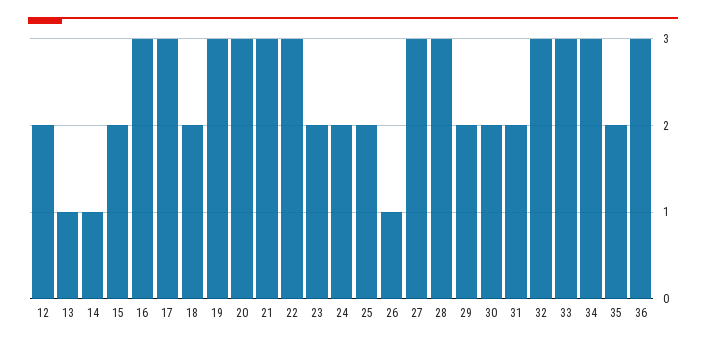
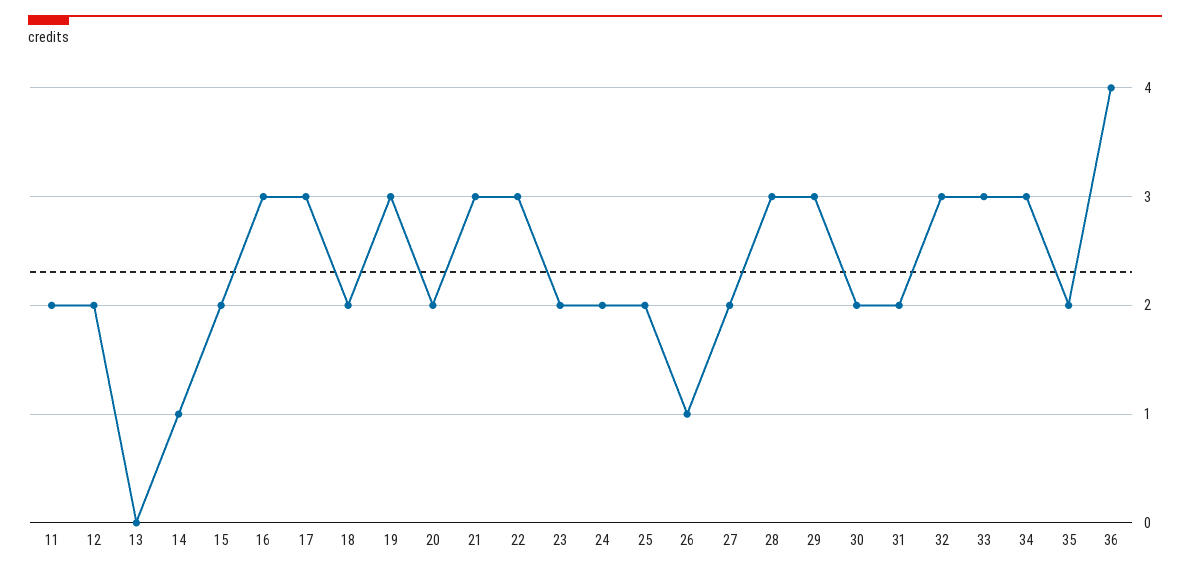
  {
    "12": 2,
-   "13": 1,
+   "13": 0,
    "14": 1,
    "15": 2,
    "16": 3,
    "17": 3,
    "18": 2,
    "19": 3,
-   "20": 3,
+   "20": 2,
    "21": 3,
    "22": 3,
    "23": 2,
    "24": 2,
    "25": 2,
    "26": 1,
-   "27": 3,
+   "27": 2,
    "28": 3,
-   "29": 2,
+   "29": 3,
    "30": 2,
    "31": 2,
    "32": 3,
    "33": 3,
    "34": 3,
    "35": 2,
-   "36": 3
+   "36": 4,
+   "11": 2
  }

